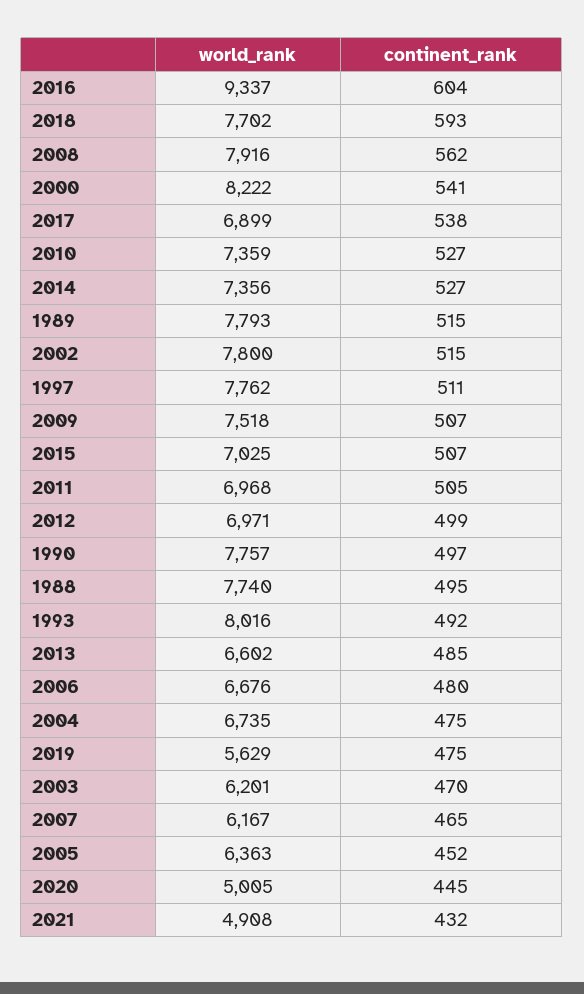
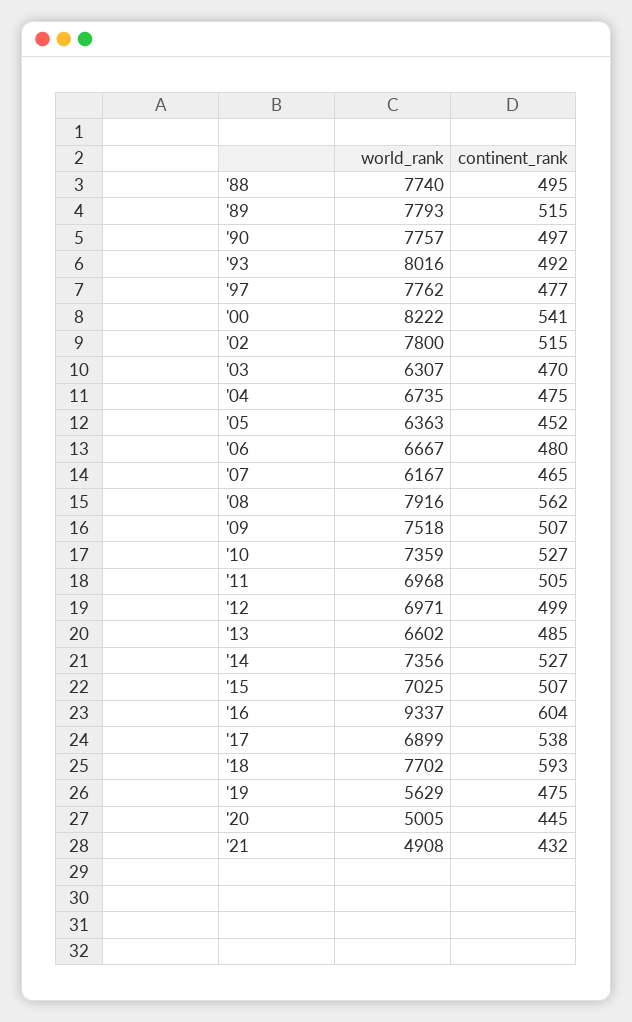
  {
    "world_rank": {
      "2016": 9337,
      "2018": 7702,
      "2008": 7916,
      "2000": 8222,
      "2017": 6899,
      "2010": 7359,
      "2014": 7356,
      "1989": 7793,
      "2002": 7800,
      "1997": 7762,
      "2009": 7518,
      "2015": 7025,
      "2011": 6968,
      "2012": 6971,
      "1990": 7757,
      "1988": 7740,
      "1993": 8016,
      "2013": 6602,
-     "2006": 6676,
+     "2006": 6667,
      "2004": 6735,
      "2019": 5629,
-     "2003": 6201,
+     "2003": 6307,
      "2007": 6167,
      "2005": 6363,
      "2020": 5005,
      "2021": 4908
    },
    "continent_rank": {
      "2016": 604,
      "2018": 593,
      "2008": 562,
      "2000": 541,
      "2017": 538,
      "2010": 527,
      "2014": 527,
      "1989": 515,
      "2002": 515,
-     "1997": 511,
+     "1997": 477,
      "2009": 507,
      "2015": 507,
      "2011": 505,
      "2012": 499,
      "1990": 497,
      "1988": 495,
      "1993": 492,
      "2013": 485,
      "2006": 480,
      "2004": 475,
      "2019": 475,
      "2003": 470,
      "2007": 465,
      "2005": 452,
      "2020": 445,
      "2021": 432
    }
  }

